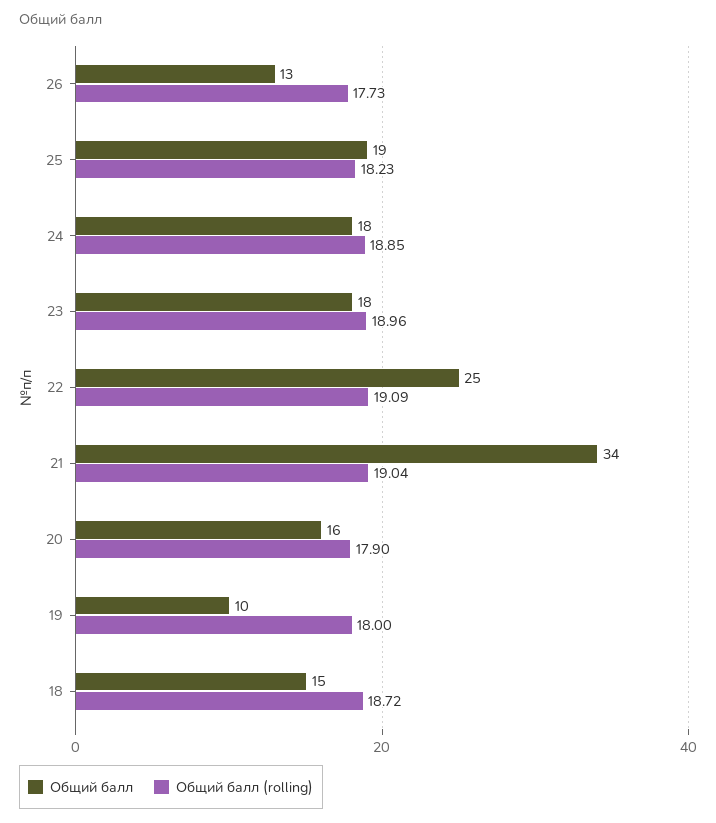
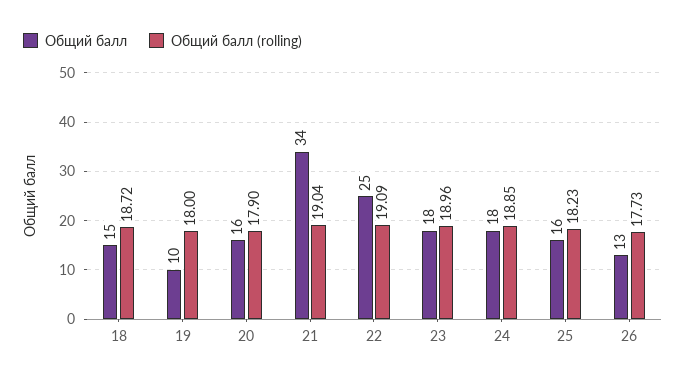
  {
    "Общий балл": {
      "26": 13,
-     "25": 19,
+     "25": 16,
      "24": 18,
      "23": 18,
      "22": 25,
      "21": 34,
      "20": 16,
      "19": 10,
      "18": 15
    },
    "Общий балл (rolling)": {
      "26": 17.73,
      "25": 18.23,
      "24": 18.85,
      "23": 18.96,
      "22": 19.09,
      "21": 19.04,
      "20": 17.9,
      "19": 18,
      "18": 18.72
    }
  }

